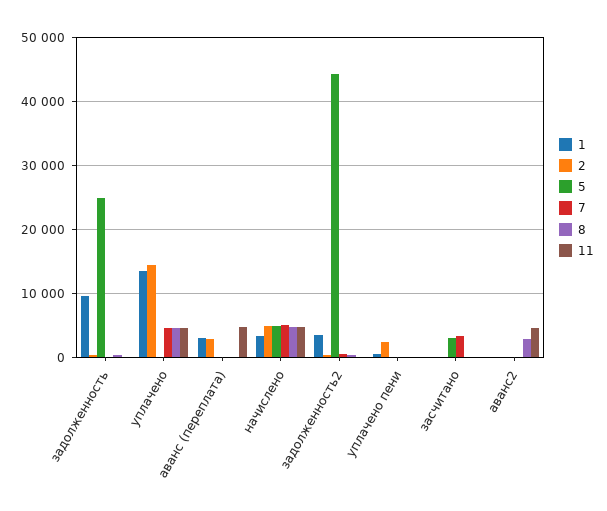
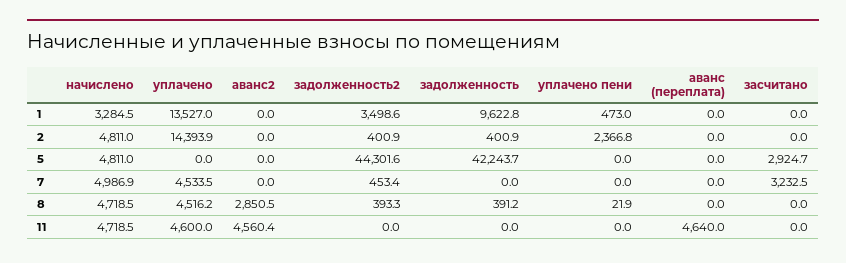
  {
    "1": {
      "задолженность": 9622.8,
      "уплачено": 13527,
-     "аванс (переплата)": 3000,
+     "аванс (переплата)": 0,
      "начислено": 3284.5,
      "задолженность2": 3498.6,
      "уплачено пени": 473,
      "засчитано": 0,
      "аванс2": 0
    },
    "2": {
      "задолженность": 400.9,
      "уплачено": 14393.9,
-     "аванс (переплата)": 3000,
+     "аванс (переплата)": 0,
      "начислено": 4811,
      "задолженность2": 400.9,
      "уплачено пени": 2366.8,
      "засчитано": 0,
      "аванс2": 0
    },
    "5": {
-     "задолженность": 25000,
+     "задолженность": 42243.7,
      "уплачено": 0,
      "аванс (переплата)": 0,
      "начислено": 4811,
      "задолженность2": 44301.6,
      "уплачено пени": 0,
      "засчитано": 2924.7,
      "аванс2": 0
    },
    "7": {
      "задолженность": 0,
      "уплачено": 4533.5,
      "аванс (переплата)": 0,
      "начислено": 4986.9,
      "задолженность2": 453.4,
      "уплачено пени": 0,
      "засчитано": 3232.5,
      "аванс2": 0
    },
    "8": {
      "задолженность": 391.2,
      "уплачено": 4516.2,
      "аванс (переплата)": 0,
      "начислено": 4718.5,
      "задолженность2": 393.3,
      "уплачено пени": 21.9,
      "засчитано": 0,
      "аванс2": 2850.5
    },
    "11": {
      "задолженность": 0,
      "уплачено": 4600,
      "аванс (переплата)": 4640,
      "начислено": 4718.5,
      "задолженность2": 0,
      "уплачено пени": 0,
      "засчитано": 0,
      "аванс2": 4560.4
    }
  }

